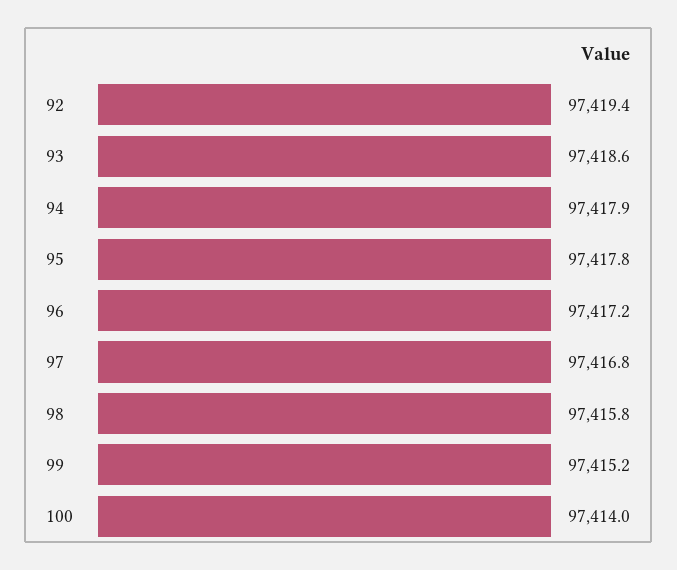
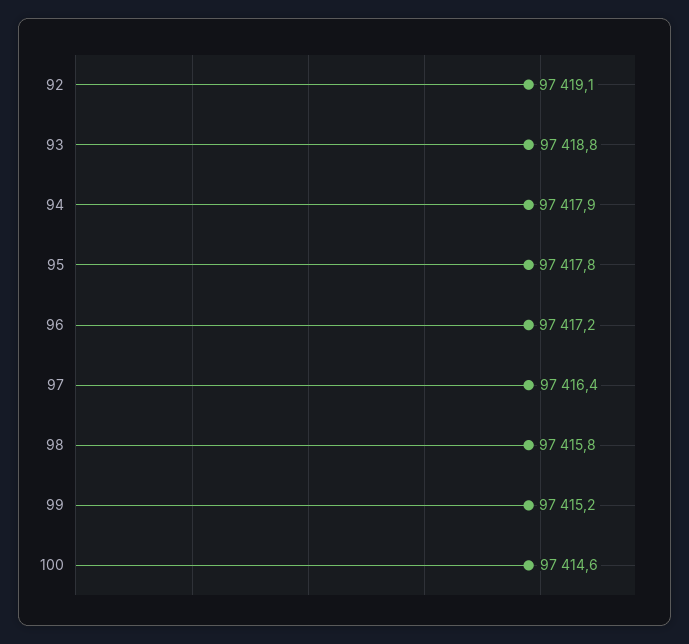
  {
-   "92": 97419.4,
+   "92": 97419.1,
-   "93": 97418.6,
+   "93": 97418.8,
    "94": 97417.9,
    "95": 97417.8,
    "96": 97417.2,
-   "97": 97416.8,
+   "97": 97416.4,
    "98": 97415.8,
    "99": 97415.2,
-   "100": 97414
+   "100": 97414.6
  }

